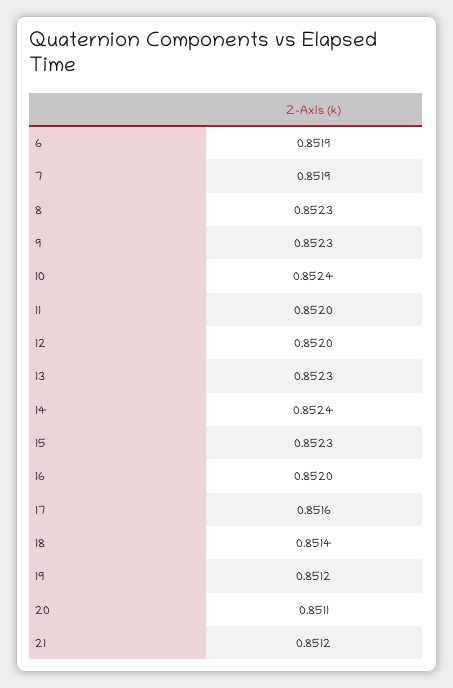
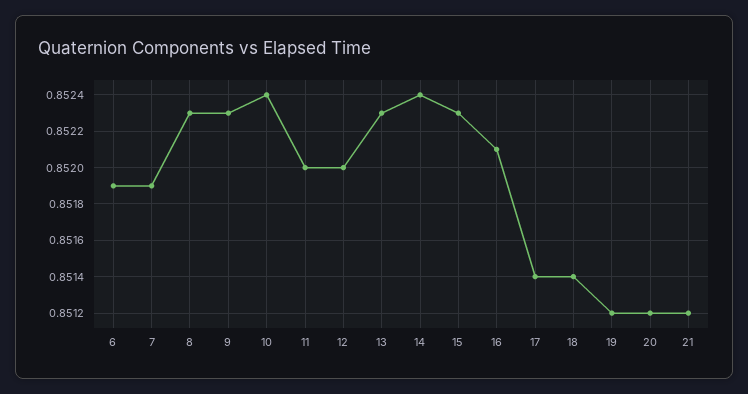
  {
    "6": 0.8519,
    "7": 0.8519,
    "8": 0.8523,
    "9": 0.8523,
    "10": 0.8524,
    "11": 0.852,
    "12": 0.852,
    "13": 0.8523,
    "14": 0.8524,
    "15": 0.8523,
-   "16": 0.852,
+   "16": 0.8521,
-   "17": 0.8516,
+   "17": 0.8514,
    "18": 0.8514,
    "19": 0.8512,
-   "20": 0.8511,
+   "20": 0.8512,
    "21": 0.8512
  }

